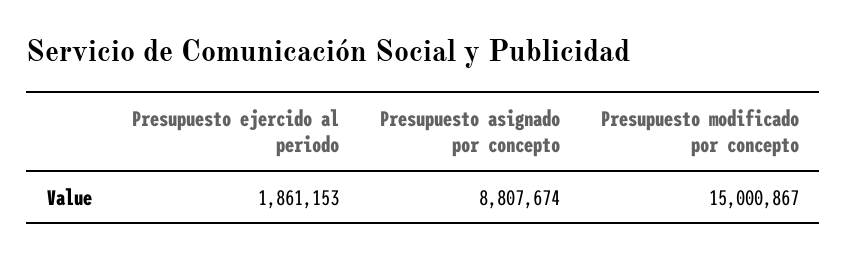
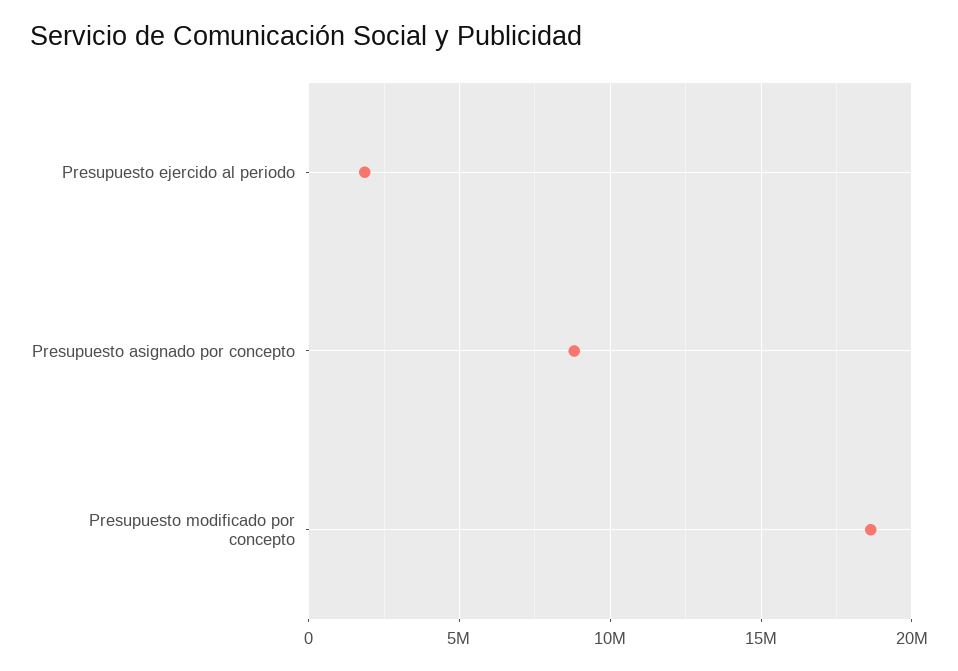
  {
    "Presupuesto ejercido al periodo": 1861153,
    "Presupuesto asignado por concepto": 8807674,
-   "Presupuesto modificado por concepto": 15000867
+   "Presupuesto modificado por concepto": 18500000
  }

